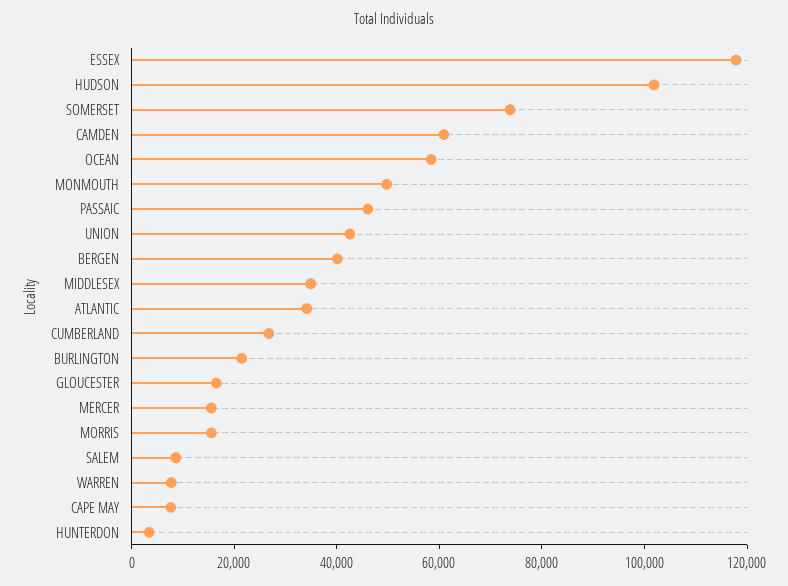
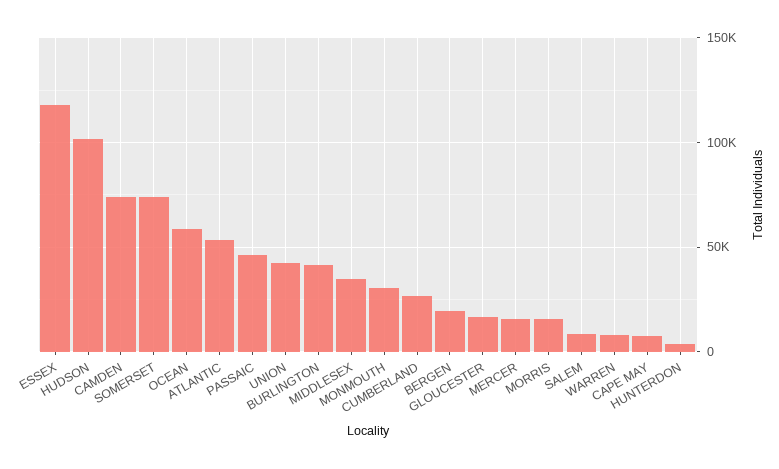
  {
    "ESSEX": 120000,
    "HUDSON": 100000,
    "SOMERSET": 75000,
-   "CAMDEN": 60000,
+   "CAMDEN": 75000,
    "OCEAN": 60000,
-   "MONMOUTH": 50000,
+   "MONMOUTH": 30000,
    "PASSAIC": 45000,
    "UNION": 45000,
-   "BERGEN": 40000,
+   "BERGEN": 20000,
    "MIDDLESEX": 35000,
-   "ATLANTIC": 35000,
+   "ATLANTIC": 55000,
    "CUMBERLAND": 25000,
-   "BURLINGTON": 20000,
+   "BURLINGTON": 40000,
    "GLOUCESTER": 15000,
    "MERCER": 15000,
    "MORRIS": 15000,
    "SALEM": 10000,
    "WARREN": 10000,
    "CAPE MAY": 10000,
    "HUNTERDON": 5000
  }

